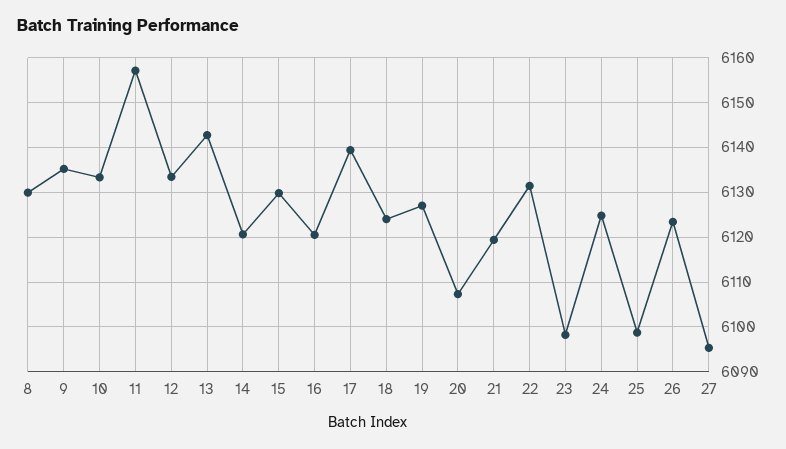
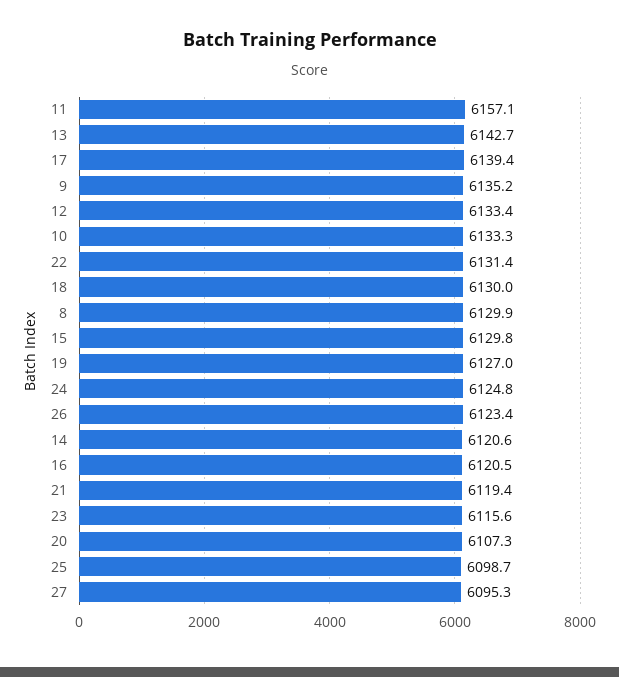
  {
    "8": 6129.9,
    "9": 6135.2,
    "10": 6133.3,
    "11": 6157.1,
    "12": 6133.4,
    "13": 6142.7,
    "14": 6120.6,
    "15": 6129.8,
    "16": 6120.5,
    "17": 6139.4,
-   "18": 6124,
+   "18": 6130,
    "19": 6127,
    "20": 6107.3,
    "21": 6119.4,
    "22": 6131.4,
-   "23": 6098,
+   "23": 6115.6,
    "24": 6124.8,
    "25": 6098.7,
    "26": 6123.4,
    "27": 6095.3
  }

